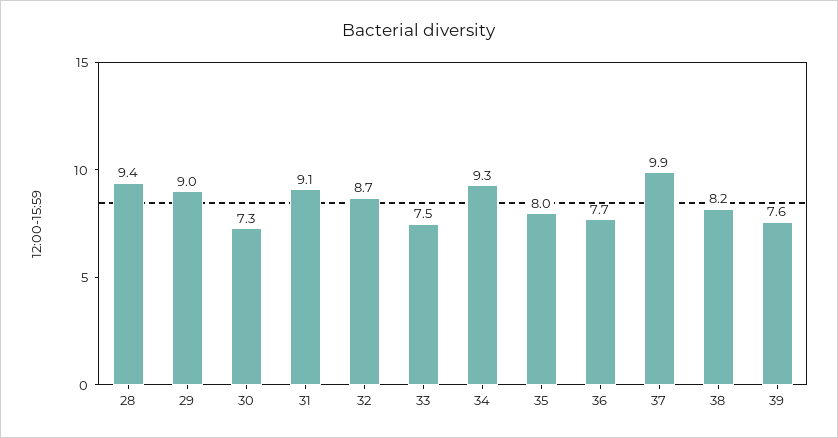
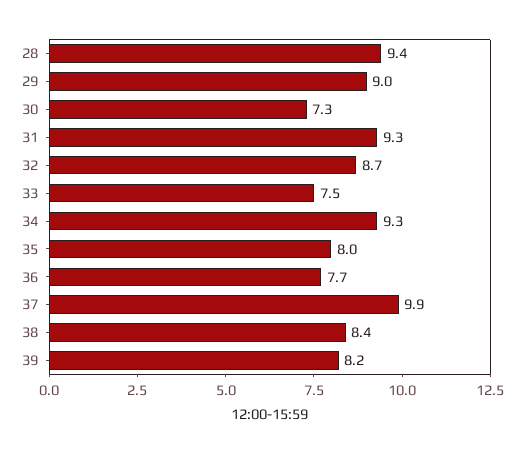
  {
    "28": 9.4,
    "29": 9,
    "30": 7.3,
-   "31": 9.1,
+   "31": 9.3,
    "32": 8.7,
    "33": 7.5,
    "34": 9.3,
    "35": 8,
    "36": 7.7,
    "37": 9.9,
-   "38": 8.2,
+   "38": 8.4,
-   "39": 7.6
+   "39": 8.2
  }

